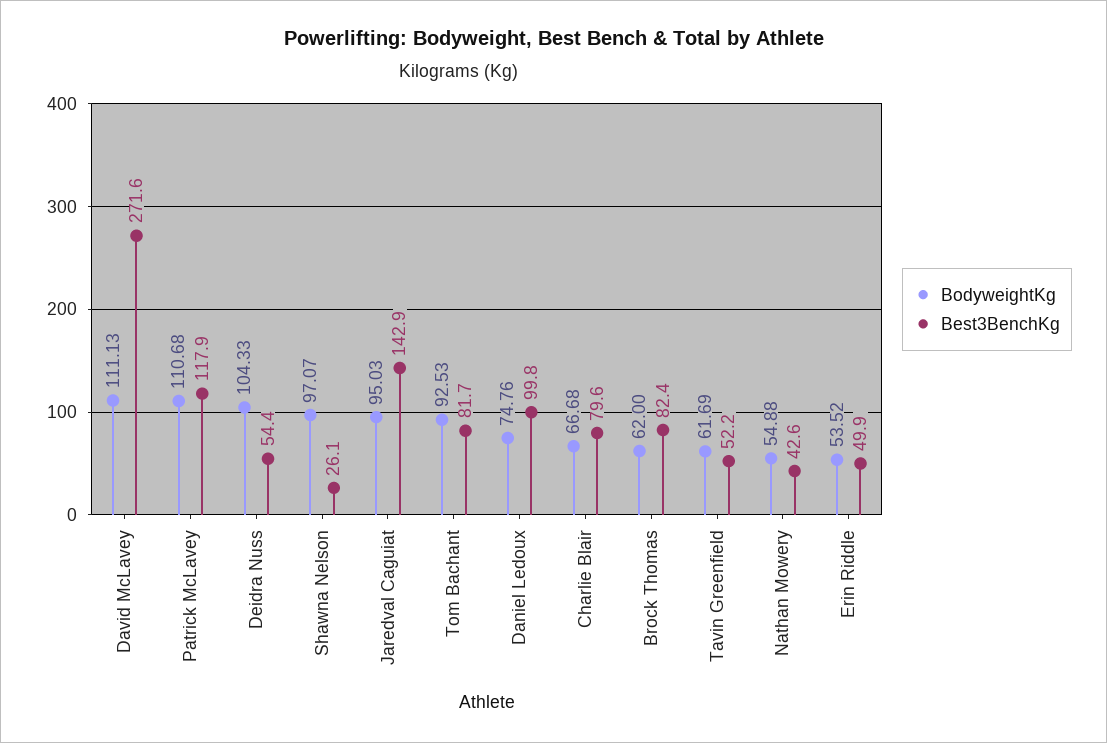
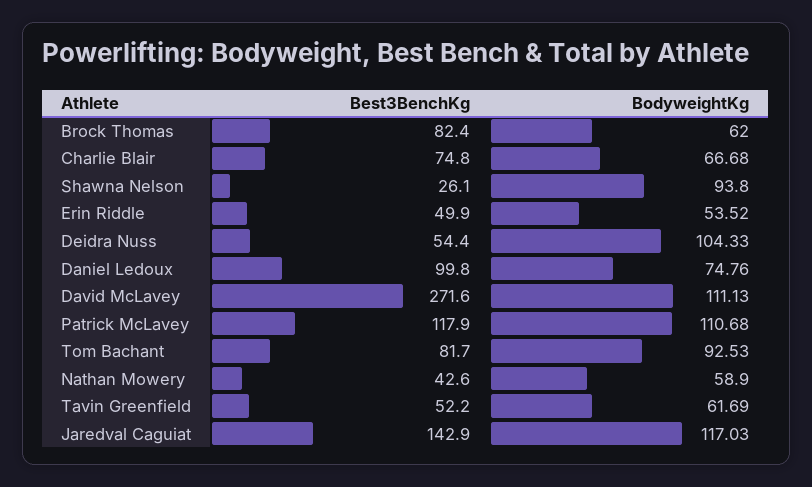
  {
    "BodyweightKg": {
      "David McLavey": 111.13,
      "Patrick McLavey": 110.68,
      "Deidra Nuss": 104.33,
-     "Shawna Nelson": 97.07,
+     "Shawna Nelson": 93.8,
-     "Jaredval Caguiat": 95.03,
+     "Jaredval Caguiat": 117.03,
      "Tom Bachant": 92.53,
      "Daniel Ledoux": 74.76,
      "Charlie Blair": 66.68,
      "Brock Thomas": 62,
      "Tavin Greenfield": 61.69,
-     "Nathan Mowery": 54.88,
+     "Nathan Mowery": 58.9,
      "Erin Riddle": 53.52
    },
    "Best3BenchKg": {
      "David McLavey": 271.6,
      "Patrick McLavey": 117.9,
      "Deidra Nuss": 54.4,
      "Shawna Nelson": 26.1,
      "Jaredval Caguiat": 142.9,
      "Tom Bachant": 81.7,
      "Daniel Ledoux": 99.8,
-     "Charlie Blair": 79.6,
+     "Charlie Blair": 74.8,
      "Brock Thomas": 82.4,
      "Tavin Greenfield": 52.2,
      "Nathan Mowery": 42.6,
      "Erin Riddle": 49.9
    }
  }

